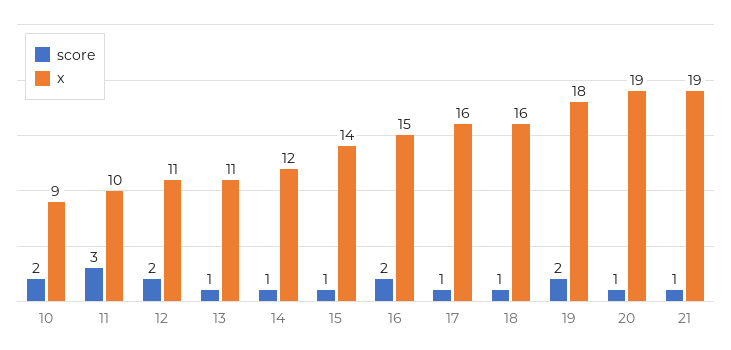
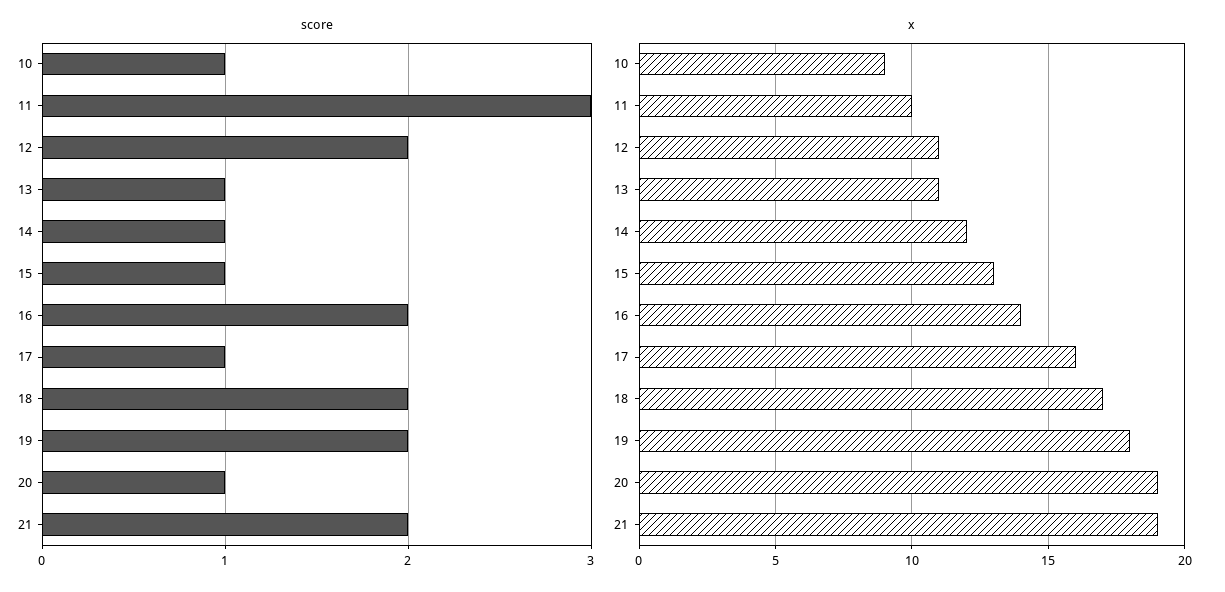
  {
    "score": {
-     "10": 2,
+     "10": 1,
      "11": 3,
      "12": 2,
      "13": 1,
      "14": 1,
      "15": 1,
      "16": 2,
      "17": 1,
-     "18": 1,
+     "18": 2,
      "19": 2,
      "20": 1,
-     "21": 1
+     "21": 2
    },
    "x": {
      "10": 9,
      "11": 10,
      "12": 11,
      "13": 11,
      "14": 12,
-     "15": 14,
+     "15": 13,
-     "16": 15,
+     "16": 14,
      "17": 16,
-     "18": 16,
+     "18": 17,
      "19": 18,
      "20": 19,
      "21": 19
    }
  }

